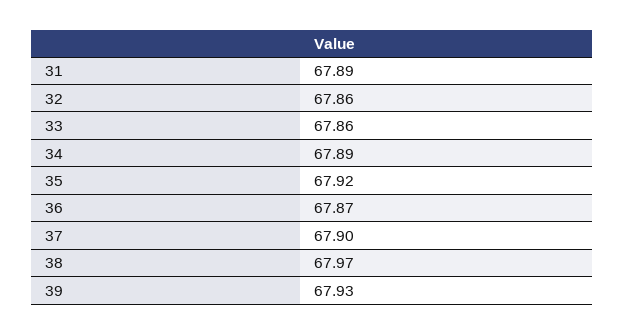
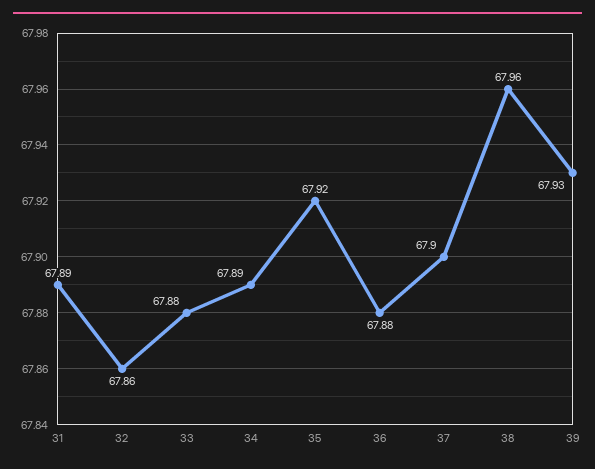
  {
    "31": 67.89,
    "32": 67.86,
-   "33": 67.86,
+   "33": 67.88,
    "34": 67.89,
    "35": 67.92,
-   "36": 67.87,
+   "36": 67.88,
    "37": 67.9,
-   "38": 67.97,
+   "38": 67.96,
    "39": 67.93
  }

